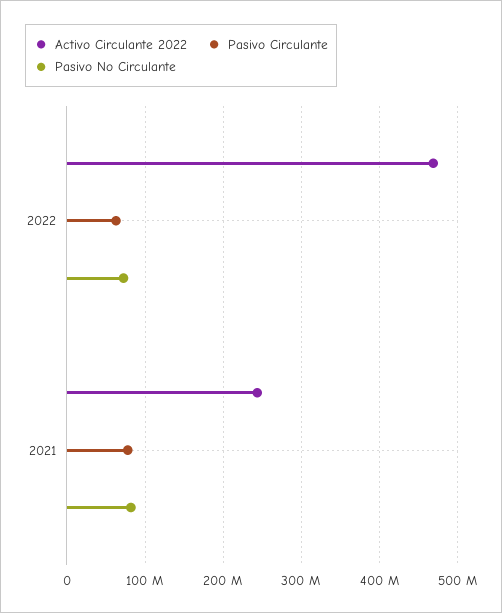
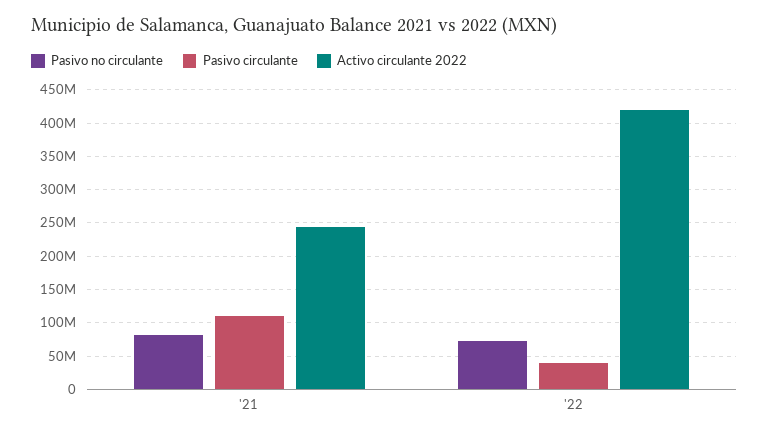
  {
    "Activo Circulante 2022": {
-     "2022": 470000000,
+     "2022": 420000000,
      "2021": 240000000
    },
    "Pasivo Circulante": {
-     "2022": 60000000,
+     "2022": 40000000,
-     "2021": 80000000
+     "2021": 110000000
    },
    "Pasivo No Circulante": {
      "2022": 70000000,
      "2021": 80000000
    }
  }

